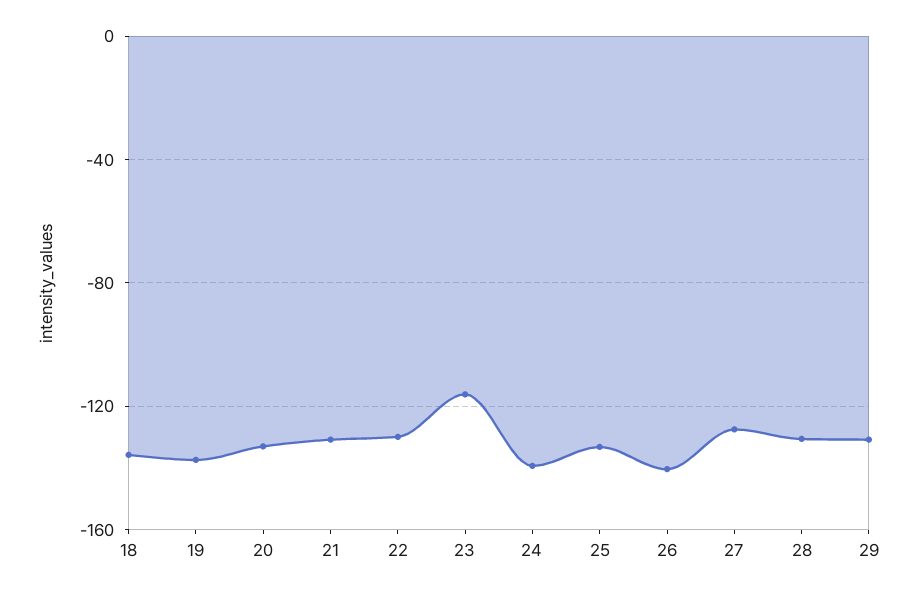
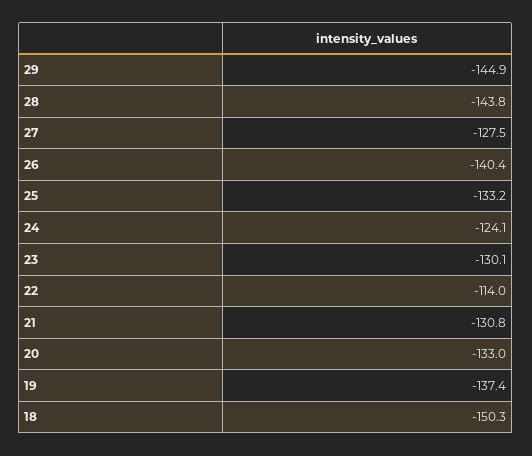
  {
-   "18": -135,
+   "18": -150.3,
    "19": -137.4,
    "20": -133,
    "21": -130.8,
-   "22": -130,
+   "22": -114,
-   "23": -115,
+   "23": -130.1,
-   "24": -140,
+   "24": -124.1,
    "25": -133.2,
    "26": -140.4,
    "27": -127.5,
-   "28": -130,
+   "28": -143.8,
-   "29": -130
+   "29": -144.9
  }

